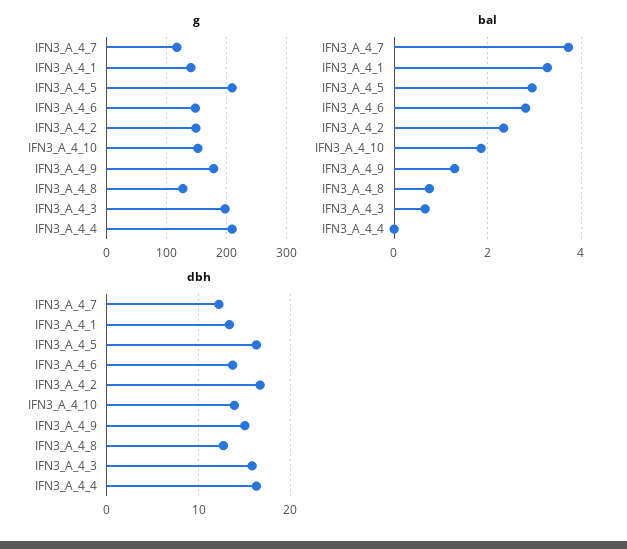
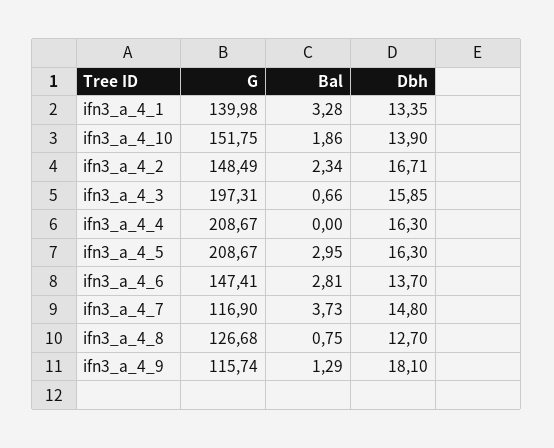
  {
    "g": {
      "IFN3_A_4_7": 116.9,
      "IFN3_A_4_1": 139.98,
      "IFN3_A_4_5": 208.67,
      "IFN3_A_4_6": 147.41,
      "IFN3_A_4_2": 148.49,
      "IFN3_A_4_10": 151.75,
-     "IFN3_A_4_9": 180,
+     "IFN3_A_4_9": 115.74,
      "IFN3_A_4_8": 126.68,
      "IFN3_A_4_3": 197.31,
      "IFN3_A_4_4": 208.67
    },
    "bal": {
      "IFN3_A_4_7": 3.73,
      "IFN3_A_4_1": 3.28,
      "IFN3_A_4_5": 2.95,
      "IFN3_A_4_6": 2.81,
      "IFN3_A_4_2": 2.34,
      "IFN3_A_4_10": 1.86,
      "IFN3_A_4_9": 1.29,
      "IFN3_A_4_8": 0.75,
      "IFN3_A_4_3": 0.66,
      "IFN3_A_4_4": 0
    },
    "dbh": {
-     "IFN3_A_4_7": 12,
+     "IFN3_A_4_7": 14.8,
      "IFN3_A_4_1": 13.35,
      "IFN3_A_4_5": 16.3,
      "IFN3_A_4_6": 13.7,
      "IFN3_A_4_2": 16.71,
      "IFN3_A_4_10": 13.9,
-     "IFN3_A_4_9": 15,
+     "IFN3_A_4_9": 18.1,
      "IFN3_A_4_8": 12.7,
      "IFN3_A_4_3": 15.85,
      "IFN3_A_4_4": 16.3
    }
  }

